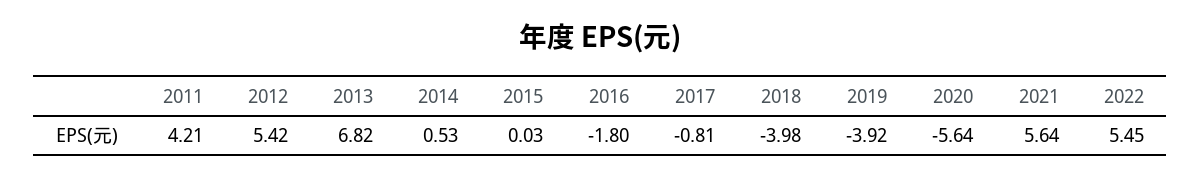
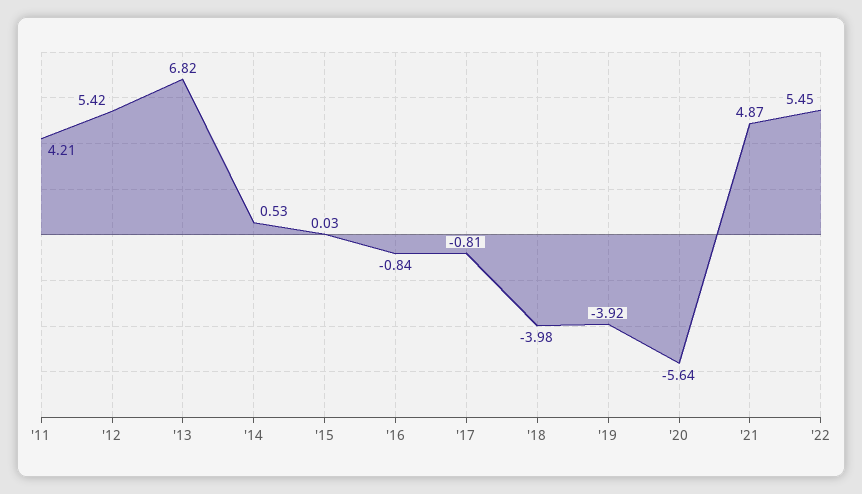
  {
    "2011": 4.21,
    "2012": 5.42,
    "2013": 6.82,
    "2014": 0.53,
    "2015": 0.03,
-   "2016": -1.8,
+   "2016": -0.84,
    "2017": -0.81,
    "2018": -3.98,
    "2019": -3.92,
    "2020": -5.64,
-   "2021": 5.64,
+   "2021": 4.87,
    "2022": 5.45
  }

